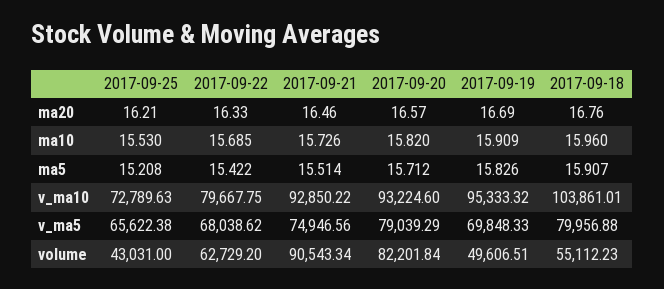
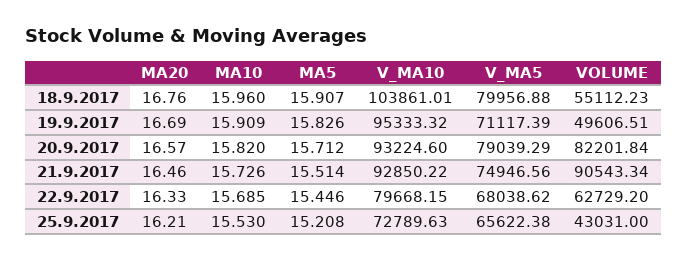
  {
    "2017-09-25": {
      "ma20": 16.21,
      "ma10": 15.53,
      "ma5": 15.208,
      "v_ma10": 72789.63,
      "v_ma5": 65622.38,
      "volume": 43031
    },
    "2017-09-22": {
      "ma20": 16.33,
      "ma10": 15.685,
-     "ma5": 15.422,
+     "ma5": 15.446,
-     "v_ma10": 79667.75,
+     "v_ma10": 79668.15,
      "v_ma5": 68038.62,
      "volume": 62729.2
    },
    "2017-09-21": {
      "ma20": 16.46,
      "ma10": 15.726,
      "ma5": 15.514,
      "v_ma10": 92850.22,
      "v_ma5": 74946.56,
      "volume": 90543.34
    },
    "2017-09-20": {
      "ma20": 16.57,
      "ma10": 15.82,
      "ma5": 15.712,
      "v_ma10": 93224.6,
      "v_ma5": 79039.29,
      "volume": 82201.84
    },
    "2017-09-19": {
      "ma20": 16.69,
      "ma10": 15.909,
      "ma5": 15.826,
      "v_ma10": 95333.32,
-     "v_ma5": 69848.33,
+     "v_ma5": 71117.39,
      "volume": 49606.51
    },
    "2017-09-18": {
      "ma20": 16.76,
      "ma10": 15.96,
      "ma5": 15.907,
      "v_ma10": 103861.01,
      "v_ma5": 79956.88,
      "volume": 55112.23
    }
  }

